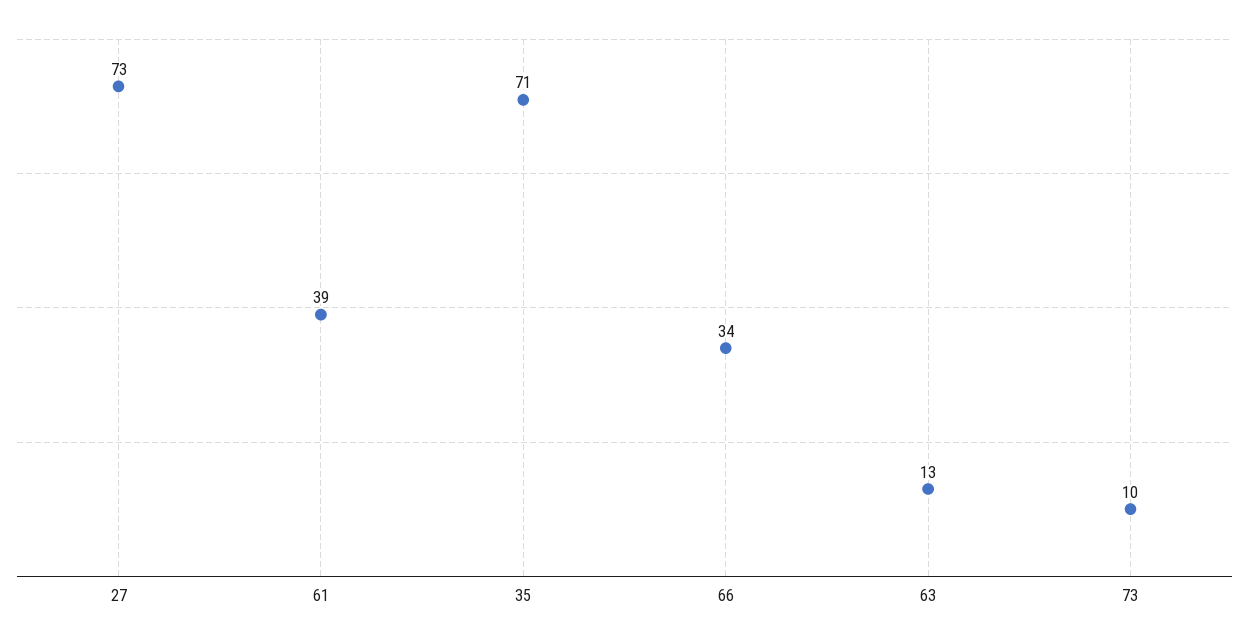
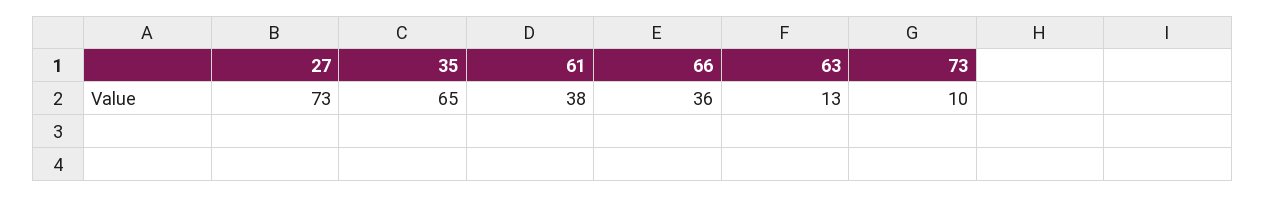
  {
    "27": 73,
-   "61": 39,
+   "61": 38,
-   "35": 71,
+   "35": 65,
-   "66": 34,
+   "66": 36,
    "63": 13,
    "73": 10
  }

